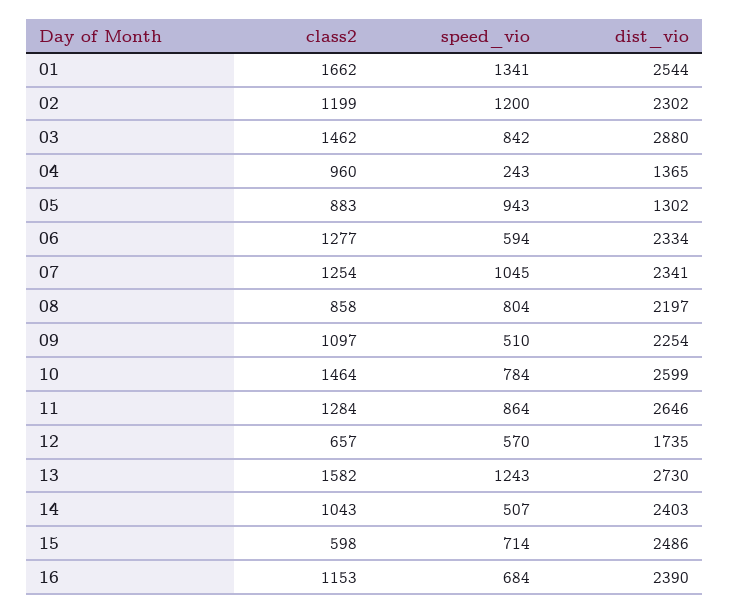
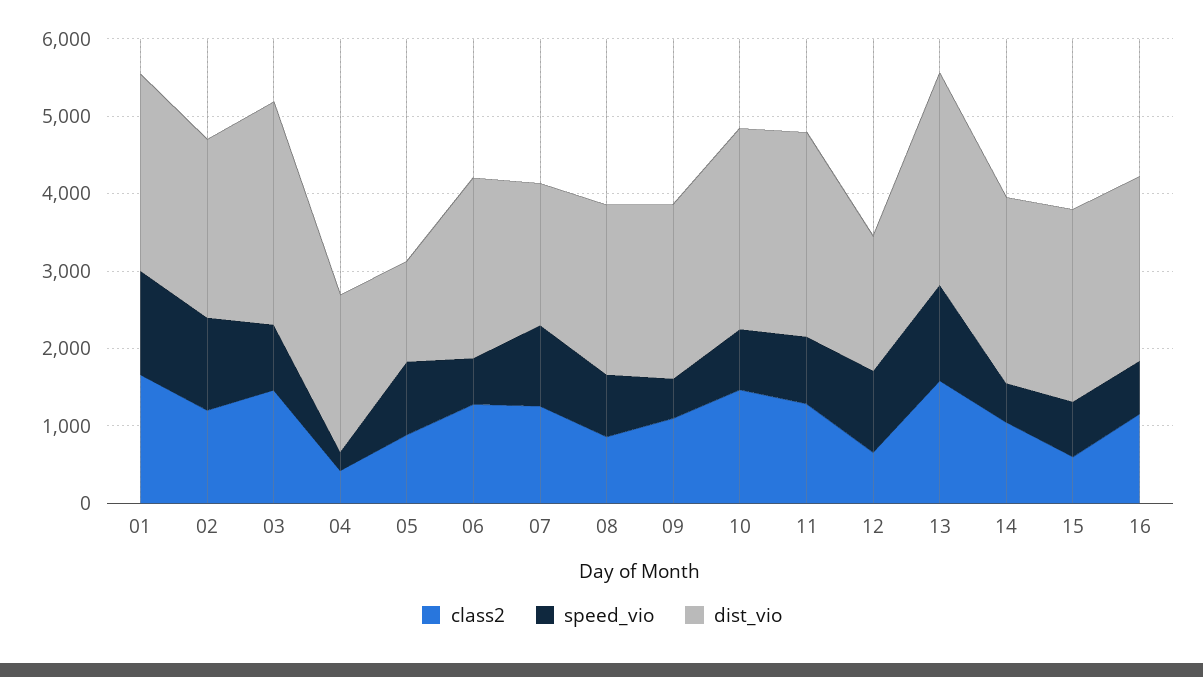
  {
    "class2": {
      "01": 1662,
      "02": 1199,
      "03": 1462,
-     "04": 960,
+     "04": 400,
      "05": 883,
      "06": 1277,
      "07": 1254,
      "08": 858,
      "09": 1097,
      "10": 1464,
      "11": 1284,
      "12": 657,
      "13": 1582,
      "14": 1043,
      "15": 598,
      "16": 1153
    },
    "speed_vio": {
      "01": 1341,
      "02": 1200,
      "03": 842,
      "04": 243,
      "05": 943,
      "06": 594,
      "07": 1045,
      "08": 804,
      "09": 510,
      "10": 784,
      "11": 864,
-     "12": 570,
+     "12": 1000,
      "13": 1243,
      "14": 507,
      "15": 714,
      "16": 684
    },
    "dist_vio": {
      "01": 2544,
      "02": 2302,
      "03": 2880,
-     "04": 1365,
+     "04": 2000,
      "05": 1302,
      "06": 2334,
-     "07": 2341,
+     "07": 1800,
      "08": 2197,
      "09": 2254,
      "10": 2599,
      "11": 2646,
      "12": 1735,
      "13": 2730,
      "14": 2403,
      "15": 2486,
      "16": 2390
    }
  }

